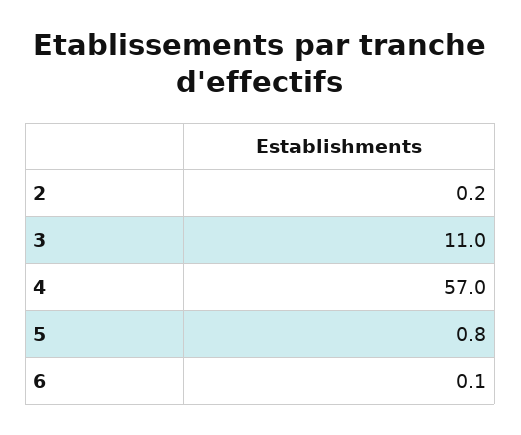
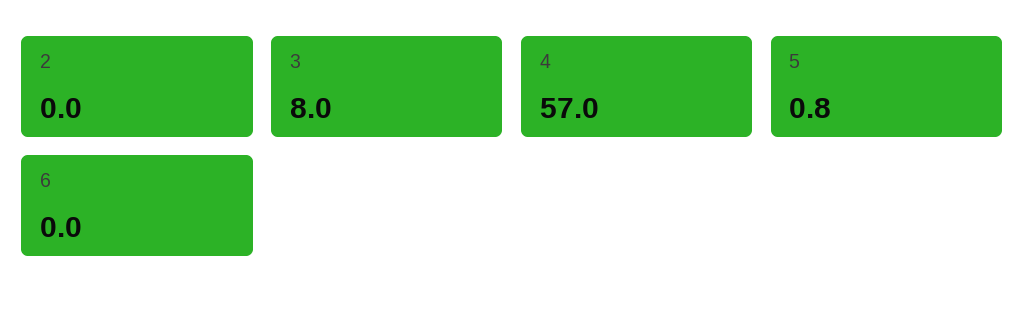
  {
-   "2": 0.2,
+   "2": 0,
-   "3": 11,
+   "3": 8,
    "4": 57,
    "5": 0.8,
-   "6": 0.1
+   "6": 0
  }

